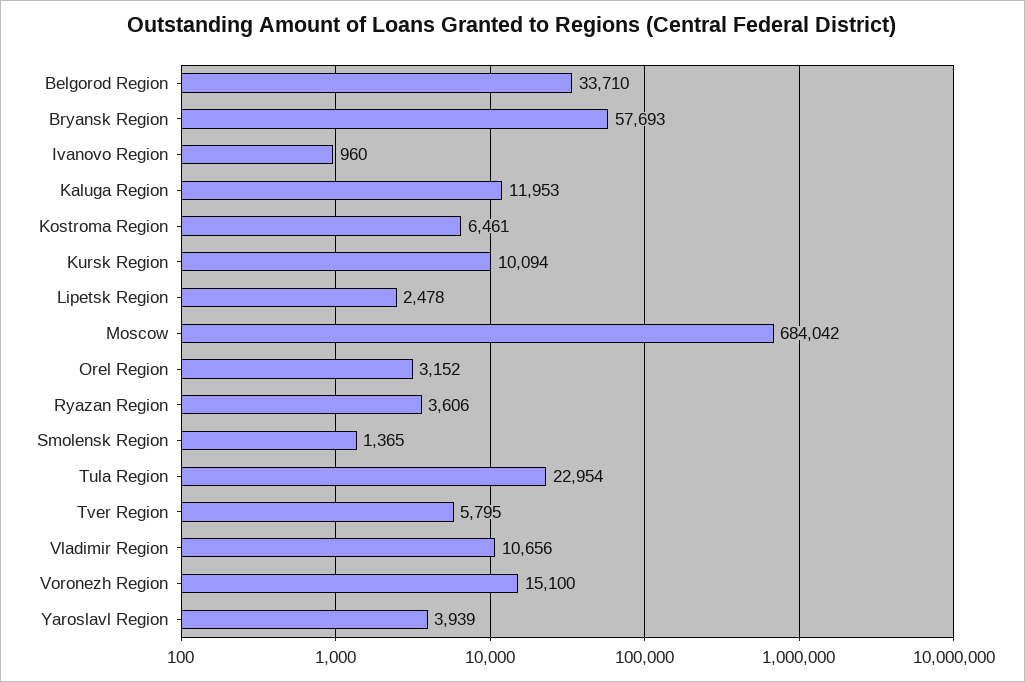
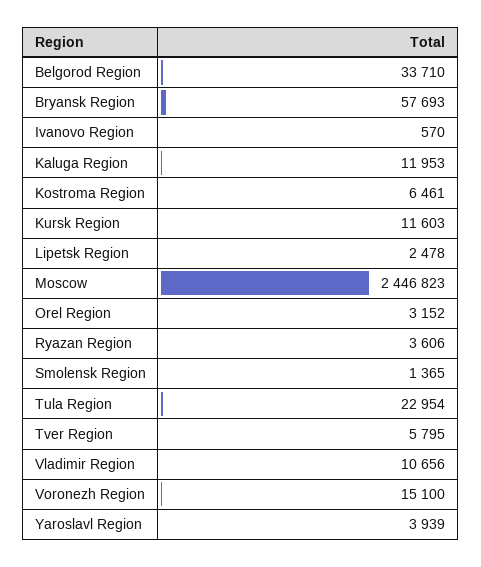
  {
    "Belgorod Region": 33710,
    "Bryansk Region": 57693,
-   "Ivanovo Region": 960,
+   "Ivanovo Region": 570,
    "Kaluga Region": 11953,
    "Kostroma Region": 6461,
-   "Kursk Region": 10094,
+   "Kursk Region": 11603,
    "Lipetsk Region": 2478,
-   "Moscow": 684042,
+   "Moscow": 2446823,
    "Orel Region": 3152,
    "Ryazan Region": 3606,
    "Smolensk Region": 1365,
    "Tula Region": 22954,
    "Tver Region": 5795,
    "Vladimir Region": 10656,
    "Voronezh Region": 15100,
    "Yaroslavl Region": 3939
  }

